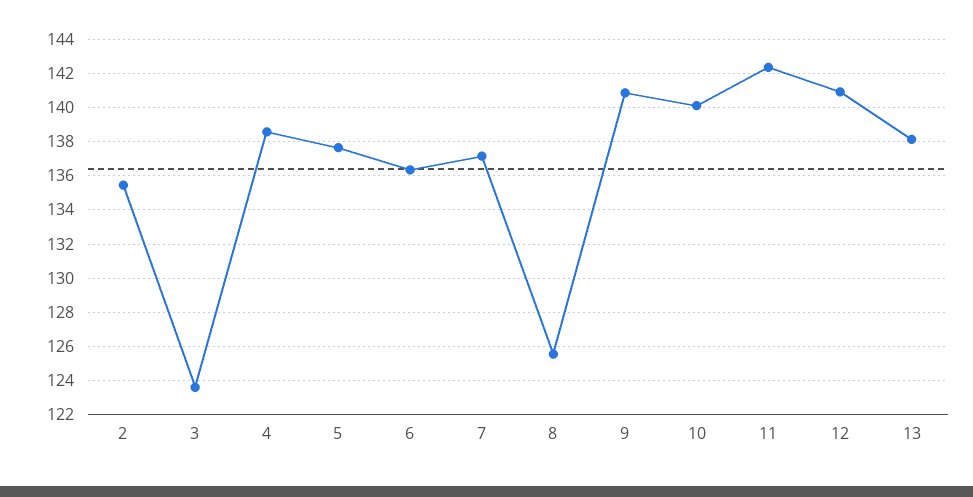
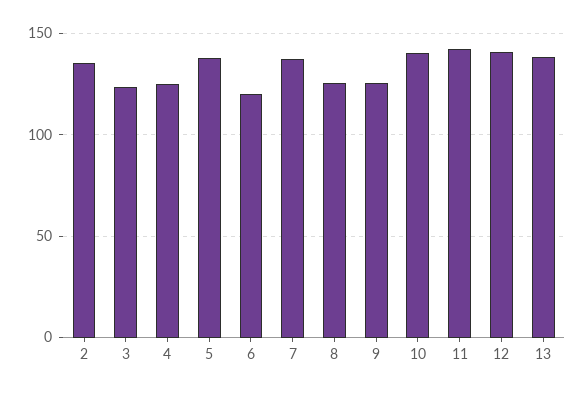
  {
    "2": 135.5,
    "3": 123.5,
-   "4": 138.5,
+   "4": 125,
    "5": 137.5,
-   "6": 136.5,
+   "6": 120,
    "7": 137,
    "8": 125.5,
-   "9": 141,
+   "9": 125,
    "10": 140,
    "11": 142.5,
    "12": 141,
    "13": 138
  }

